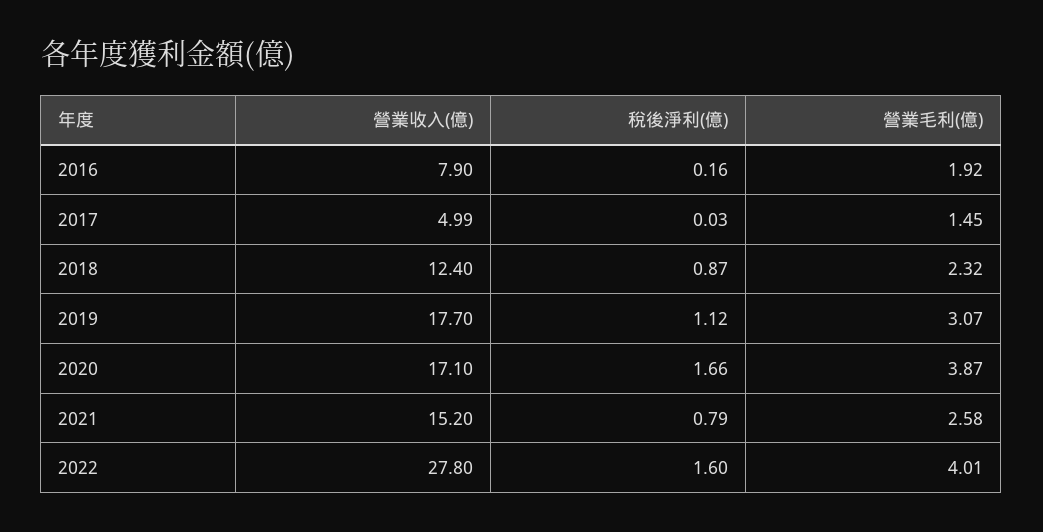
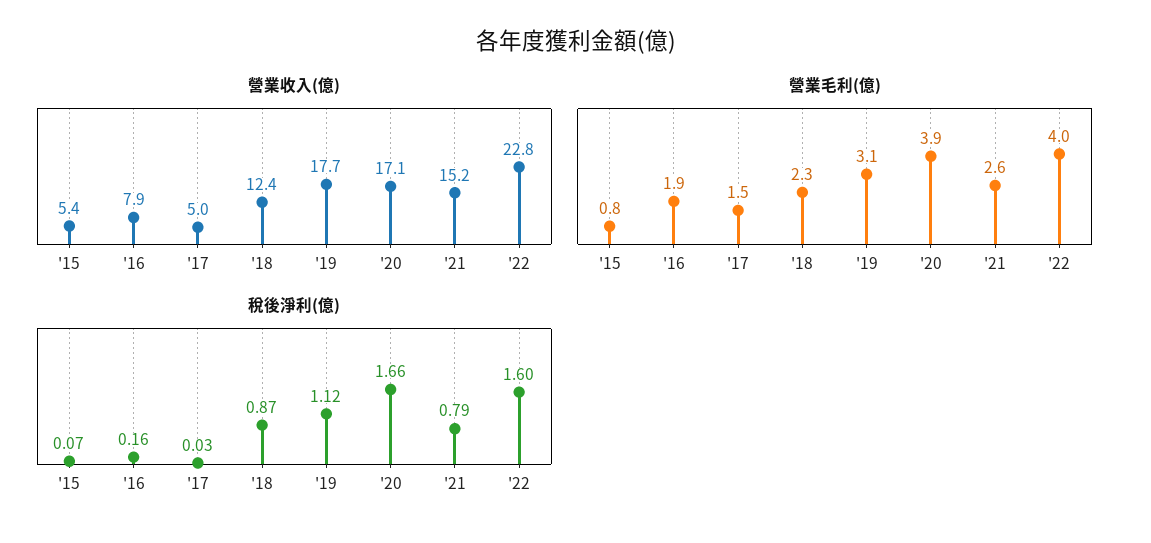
  {
    "營業收入(億)": {
      "2016": 7.9,
      "2017": 4.99,
      "2018": 12.4,
      "2019": 17.7,
      "2020": 17.1,
      "2021": 15.2,
-     "2022": 27.8
+     "2022": 22.8,
+     "'15": 5.4
    },
    "稅後淨利(億)": {
      "2016": 0.16,
      "2017": 0.03,
      "2018": 0.87,
      "2019": 1.12,
      "2020": 1.66,
      "2021": 0.79,
-     "2022": 1.6
+     "2022": 1.6,
+     "'15": 0.07
    },
    "營業毛利(億)": {
      "2016": 1.92,
      "2017": 1.45,
      "2018": 2.32,
      "2019": 3.07,
      "2020": 3.87,
      "2021": 2.58,
-     "2022": 4.01
+     "2022": 4.01,
+     "'15": 0.8
    }
  }

